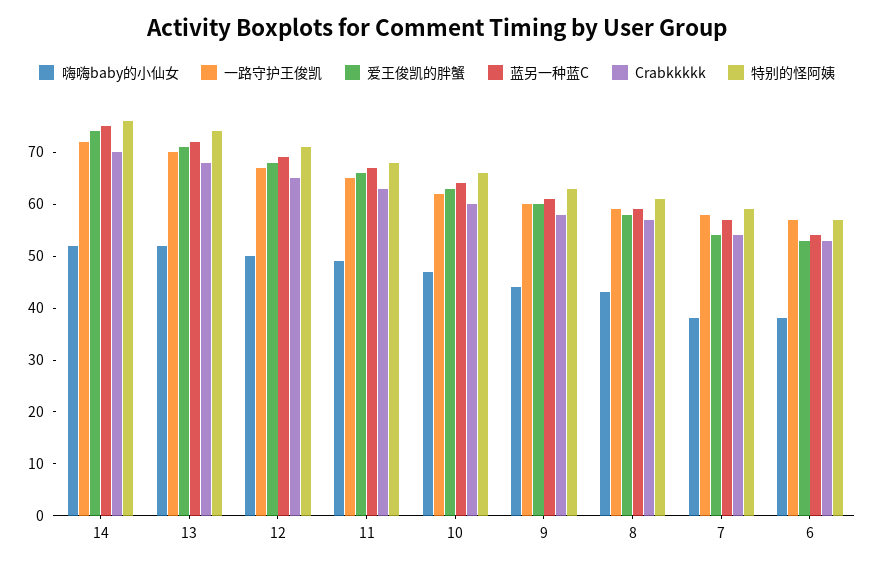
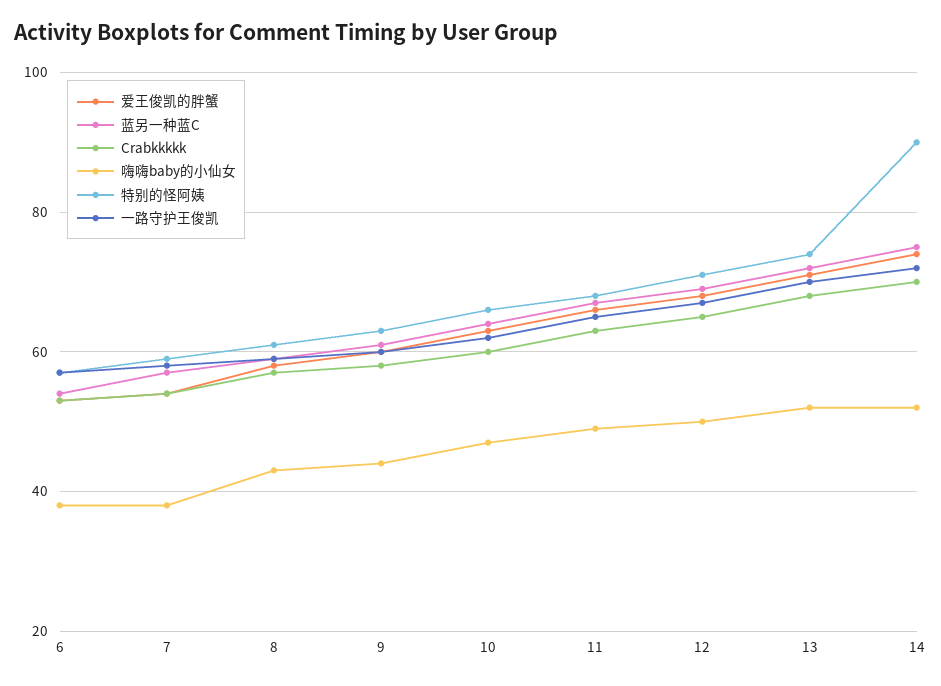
  {
    "嗨嗨baby的小仙女": {
      "14": 50,
      "13": 50,
      "12": 50,
      "11": 50,
      "10": 45,
      "9": 45,
      "8": 45,
      "7": 40,
      "6": 40
    },
    "一路守护王俊凯": {
      "14": 70,
      "13": 70,
      "12": 65,
      "11": 65,
      "10": 60,
      "9": 60,
      "8": 60,
      "7": 60,
      "6": 55
    },
    "爱王俊凯的胖蟹": {
      "14": 75,
      "13": 70,
      "12": 70,
      "11": 65,
      "10": 65,
      "9": 60,
      "8": 60,
      "7": 55,
      "6": 55
    },
    "蓝另一种蓝C": {
      "14": 75,
      "13": 70,
      "12": 70,
      "11": 65,
      "10": 65,
      "9": 60,
      "8": 60,
      "7": 55,
      "6": 55
    },
    "Crabkkkkk": {
      "14": 70,
      "13": 70,
      "12": 65,
      "11": 65,
      "10": 60,
      "9": 60,
      "8": 55,
      "7": 55,
      "6": 55
    },
    "特别的怪阿姨": {
-     "14": 75,
+     "14": 90,
      "13": 75,
      "12": 70,
      "11": 70,
      "10": 65,
      "9": 65,
      "8": 60,
      "7": 60,
      "6": 55
    }
  }

